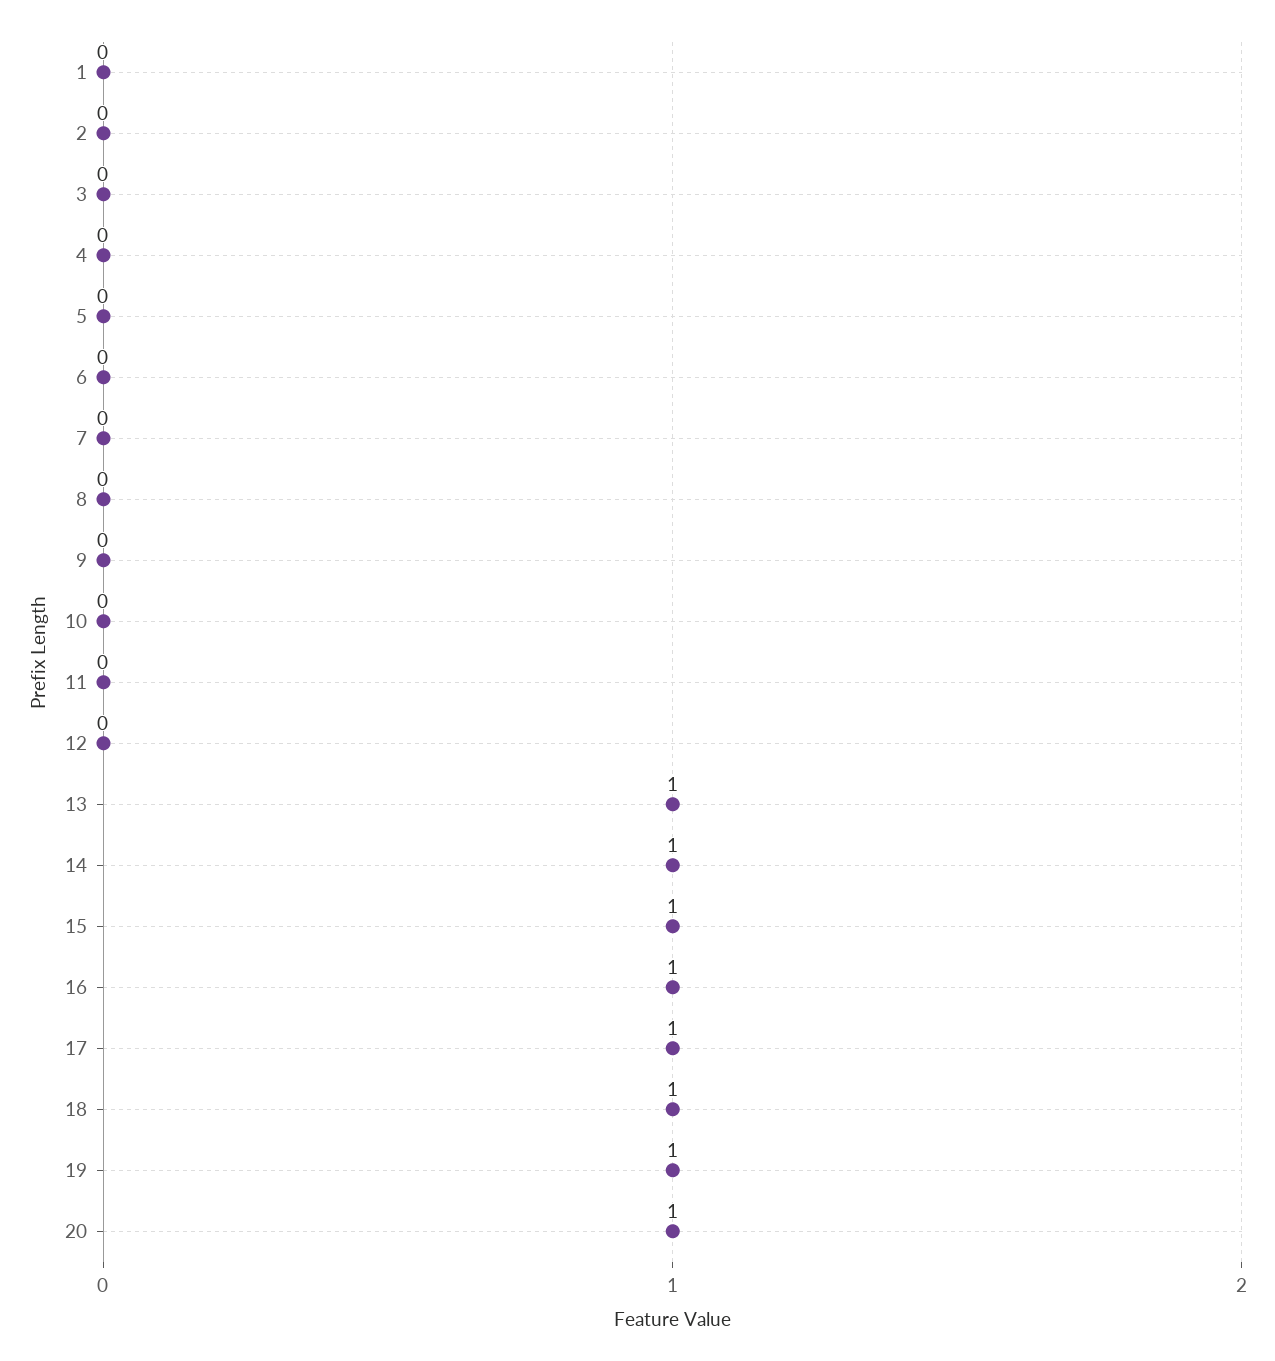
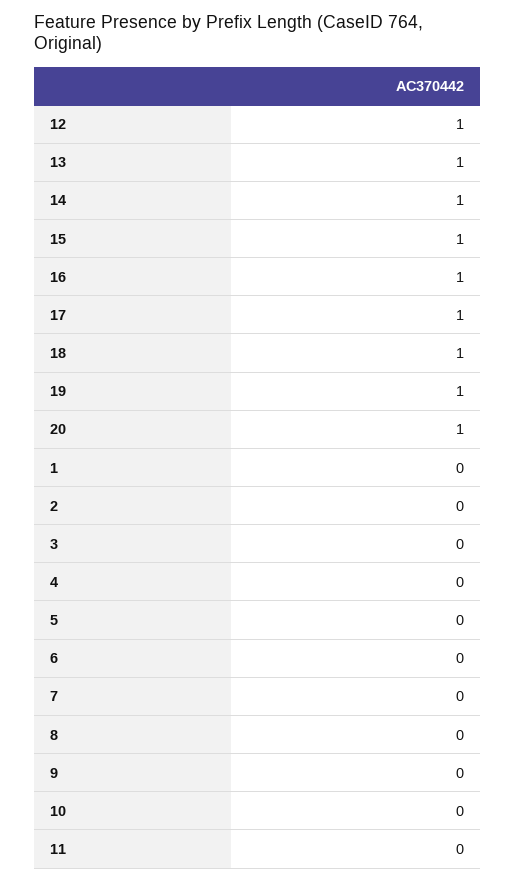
  {
    "1": 0,
    "2": 0,
    "3": 0,
    "4": 0,
    "5": 0,
    "6": 0,
    "7": 0,
    "8": 0,
    "9": 0,
    "10": 0,
    "11": 0,
-   "12": 0,
+   "12": 1,
    "13": 1,
    "14": 1,
    "15": 1,
    "16": 1,
    "17": 1,
    "18": 1,
    "19": 1,
    "20": 1
  }

